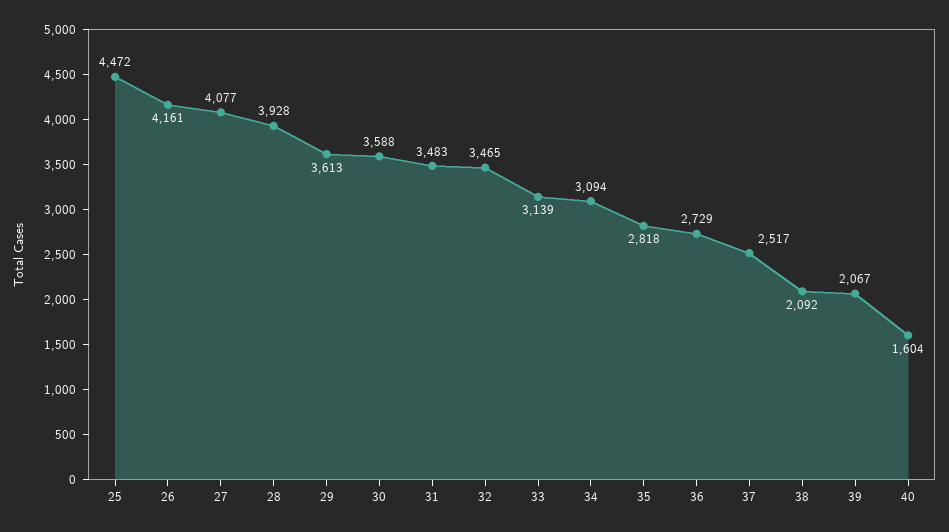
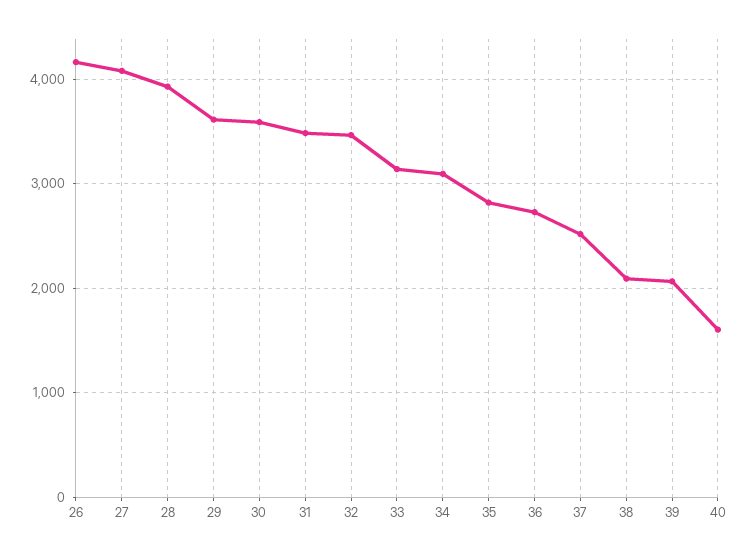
  {
-   "25": 4472,
    "26": 4161,
    "27": 4077,
    "28": 3928,
    "29": 3613,
    "30": 3588,
    "31": 3483,
    "32": 3465,
    "33": 3139,
    "34": 3094,
    "35": 2818,
    "36": 2729,
    "37": 2517,
    "38": 2092,
    "39": 2067,
    "40": 1604
  }

